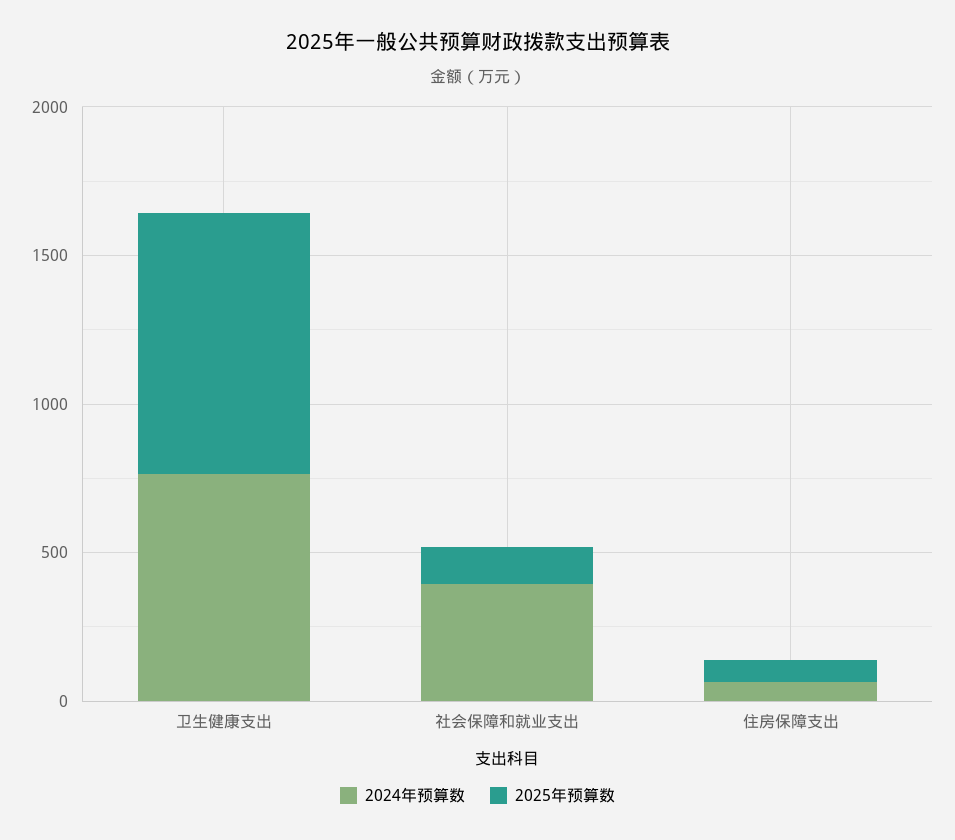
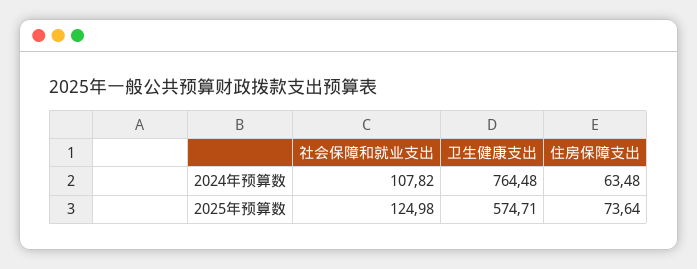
  {
    "2024年预算数": {
      "卫生健康支出": 764.48,
-     "社会保障和就业支出": 400,
+     "社会保障和就业支出": 107.82,
      "住房保障支出": 63.48
    },
    "2025年预算数": {
-     "卫生健康支出": 900,
+     "卫生健康支出": 574.71,
      "社会保障和就业支出": 124.98,
      "住房保障支出": 73.64
    }
  }

